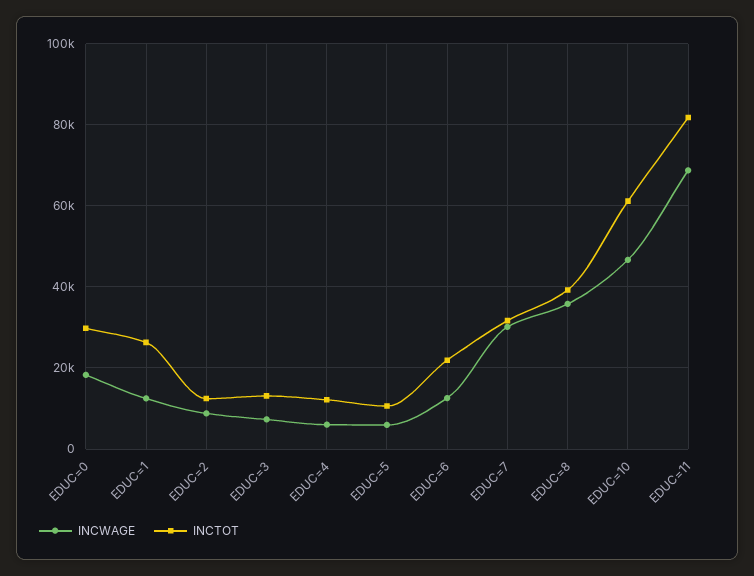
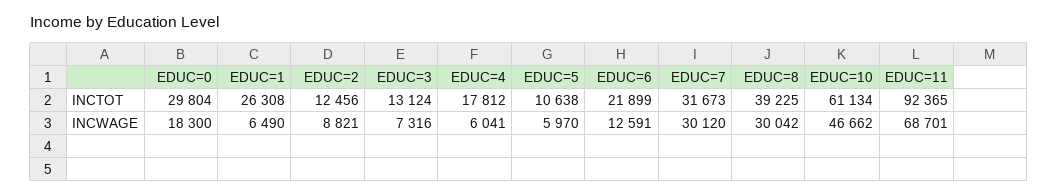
  {
    "INCWAGE": {
      "EDUC=0": 18300,
-     "EDUC=1": 12000,
+     "EDUC=1": 6490,
      "EDUC=2": 8821,
      "EDUC=3": 7316,
      "EDUC=4": 6041,
      "EDUC=5": 5970,
      "EDUC=6": 12591,
      "EDUC=7": 30120,
-     "EDUC=8": 36000,
+     "EDUC=8": 30042,
      "EDUC=10": 46662,
      "EDUC=11": 68701
    },
    "INCTOT": {
      "EDUC=0": 29804,
      "EDUC=1": 26308,
      "EDUC=2": 12456,
      "EDUC=3": 13124,
-     "EDUC=4": 12000,
+     "EDUC=4": 17812,
      "EDUC=5": 10638,
      "EDUC=6": 21899,
      "EDUC=7": 31673,
      "EDUC=8": 39225,
      "EDUC=10": 61134,
-     "EDUC=11": 82000
+     "EDUC=11": 92365
    }
  }

